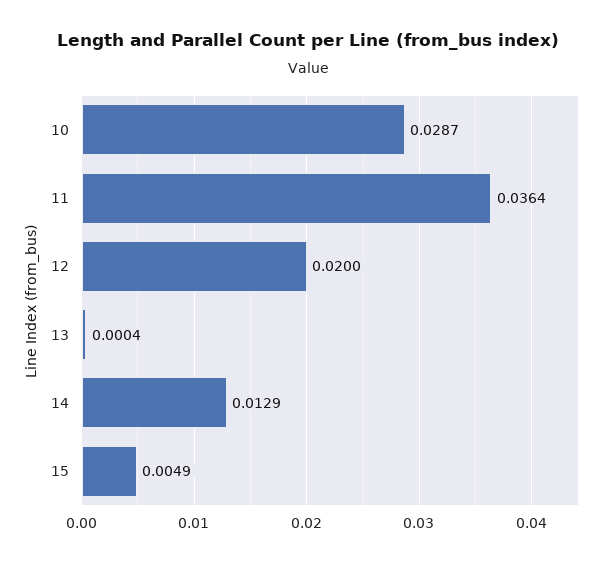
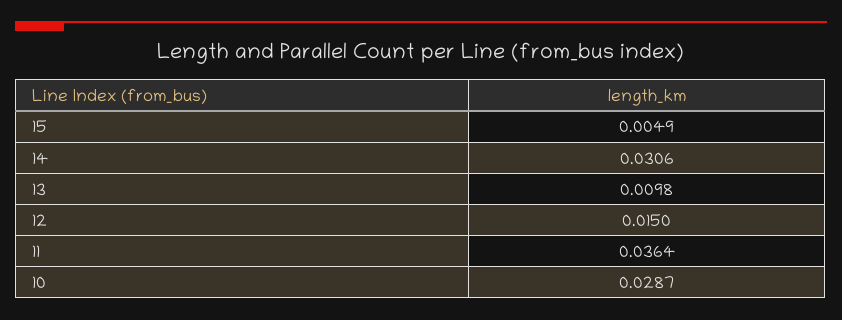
  {
    "10": 0.0287,
    "11": 0.0364,
-   "12": 0.02,
+   "12": 0.015,
-   "13": 0.0004,
+   "13": 0.0098,
-   "14": 0.0129,
+   "14": 0.0306,
    "15": 0.0049
  }

